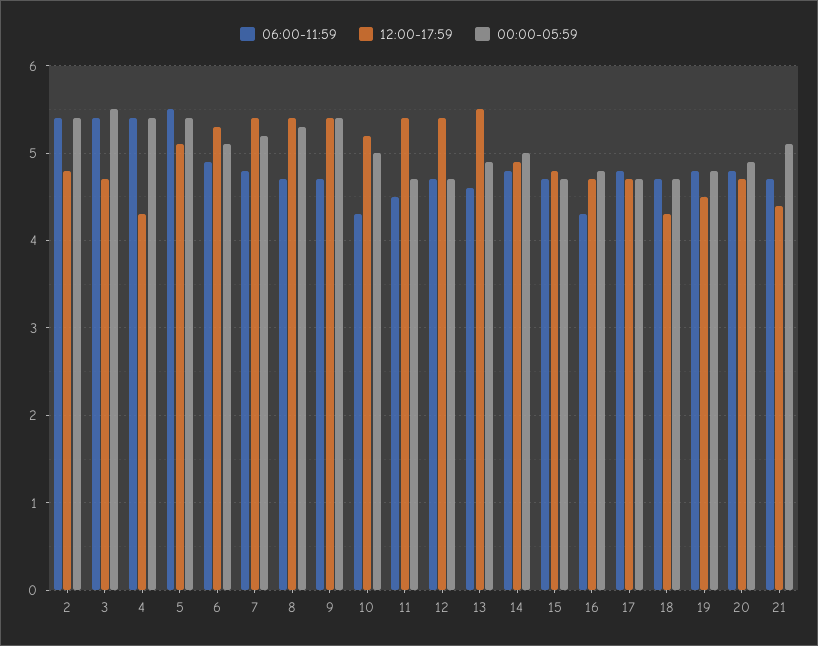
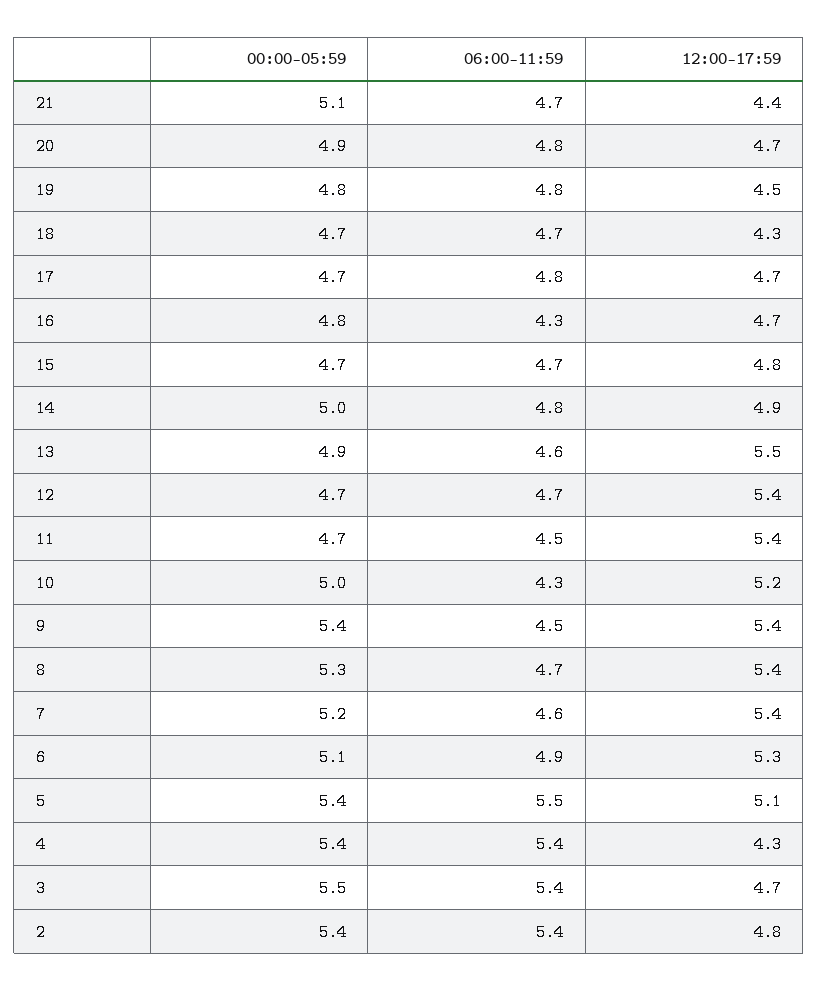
  {
    "06:00-11:59": {
      "2": 5.4,
      "3": 5.4,
      "4": 5.4,
      "5": 5.5,
      "6": 4.9,
-     "7": 4.8,
+     "7": 4.6,
      "8": 4.7,
-     "9": 4.7,
+     "9": 4.5,
      "10": 4.3,
      "11": 4.5,
      "12": 4.7,
      "13": 4.6,
      "14": 4.8,
      "15": 4.7,
      "16": 4.3,
      "17": 4.8,
      "18": 4.7,
      "19": 4.8,
      "20": 4.8,
      "21": 4.7
    },
    "12:00-17:59": {
      "2": 4.8,
      "3": 4.7,
      "4": 4.3,
      "5": 5.1,
      "6": 5.3,
      "7": 5.4,
      "8": 5.4,
      "9": 5.4,
      "10": 5.2,
      "11": 5.4,
      "12": 5.4,
      "13": 5.5,
      "14": 4.9,
      "15": 4.8,
      "16": 4.7,
      "17": 4.7,
      "18": 4.3,
      "19": 4.5,
      "20": 4.7,
      "21": 4.4
    },
    "00:00-05:59": {
      "2": 5.4,
      "3": 5.5,
      "4": 5.4,
      "5": 5.4,
      "6": 5.1,
      "7": 5.2,
      "8": 5.3,
      "9": 5.4,
      "10": 5,
      "11": 4.7,
      "12": 4.7,
      "13": 4.9,
      "14": 5,
      "15": 4.7,
      "16": 4.8,
      "17": 4.7,
      "18": 4.7,
      "19": 4.8,
      "20": 4.9,
      "21": 5.1
    }
  }

